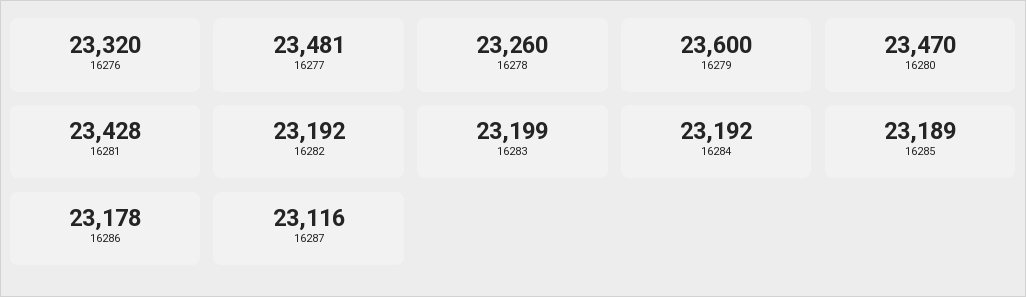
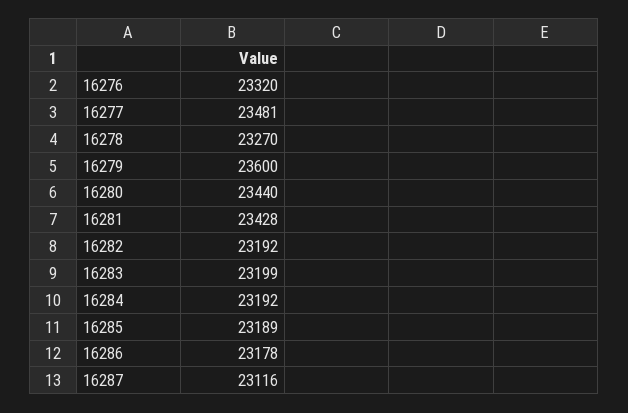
  {
    "16276": 23320,
    "16277": 23481,
-   "16278": 23260,
+   "16278": 23270,
    "16279": 23600,
-   "16280": 23470,
+   "16280": 23440,
    "16281": 23428,
    "16282": 23192,
    "16283": 23199,
    "16284": 23192,
    "16285": 23189,
    "16286": 23178,
    "16287": 23116
  }

